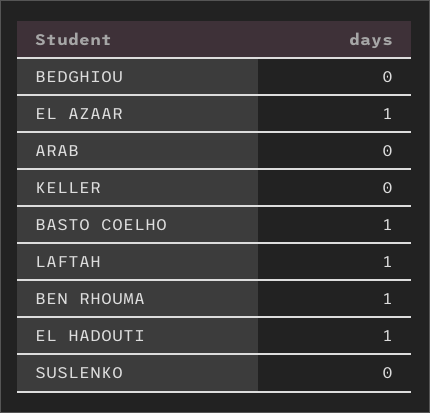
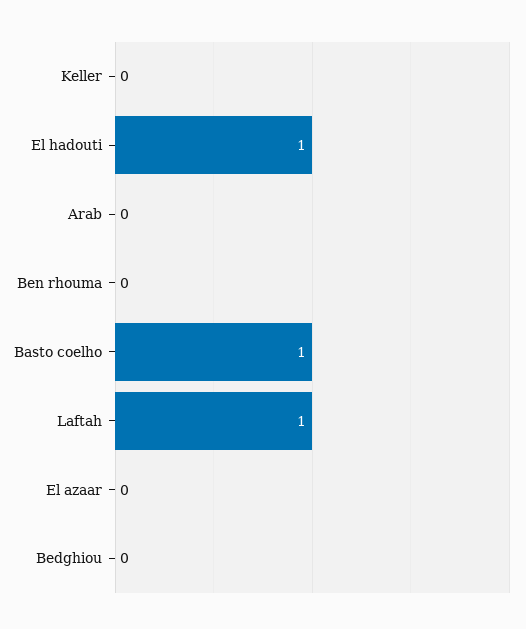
  {
    "BEDGHIOU": 0,
-   "EL AZAAR": 1,
+   "EL AZAAR": 0,
    "ARAB": 0,
    "KELLER": 0,
    "BASTO COELHO": 1,
    "LAFTAH": 1,
-   "BEN RHOUMA": 1,
+   "BEN RHOUMA": 0,
-   "EL HADOUTI": 1,
+   "EL HADOUTI": 1
-   "SUSLENKO": 0
  }

